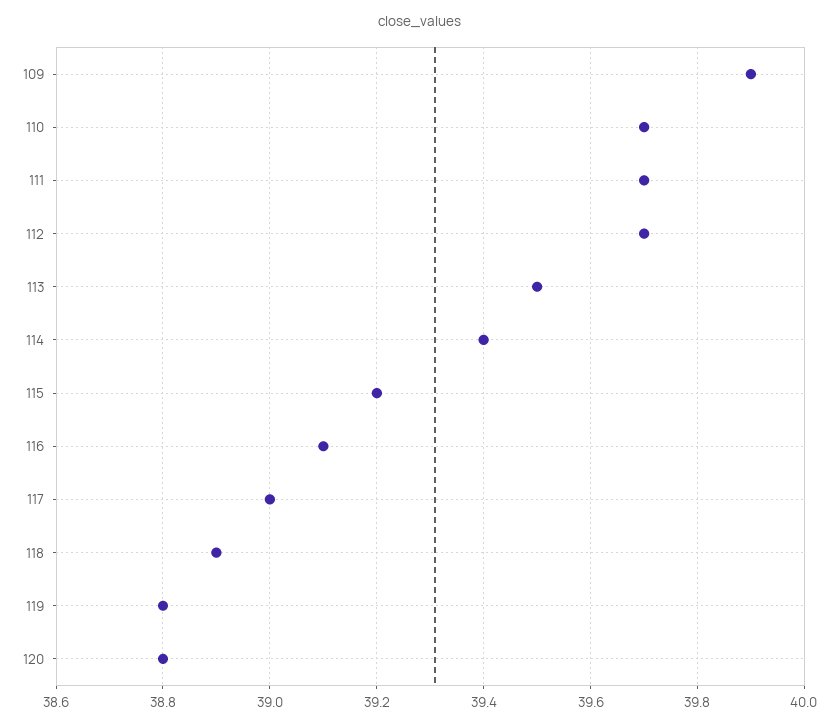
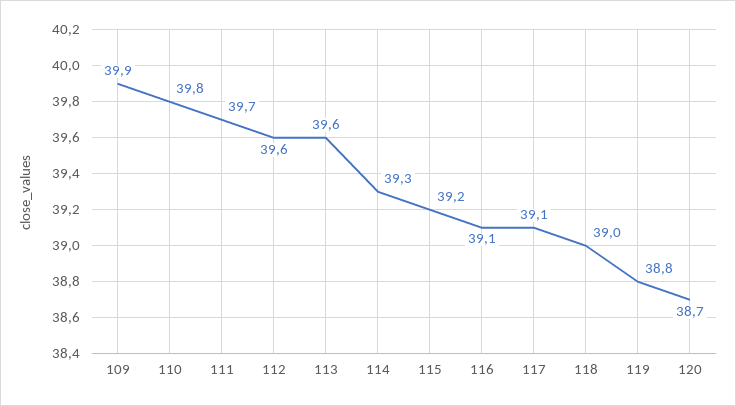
  {
    "109": 39.9,
-   "110": 39.7,
+   "110": 39.8,
    "111": 39.7,
-   "112": 39.7,
+   "112": 39.6,
-   "113": 39.5,
+   "113": 39.6,
-   "114": 39.4,
+   "114": 39.3,
    "115": 39.2,
    "116": 39.1,
-   "117": 39,
+   "117": 39.1,
-   "118": 38.9,
+   "118": 39,
    "119": 38.8,
-   "120": 38.8
+   "120": 38.7
  }

